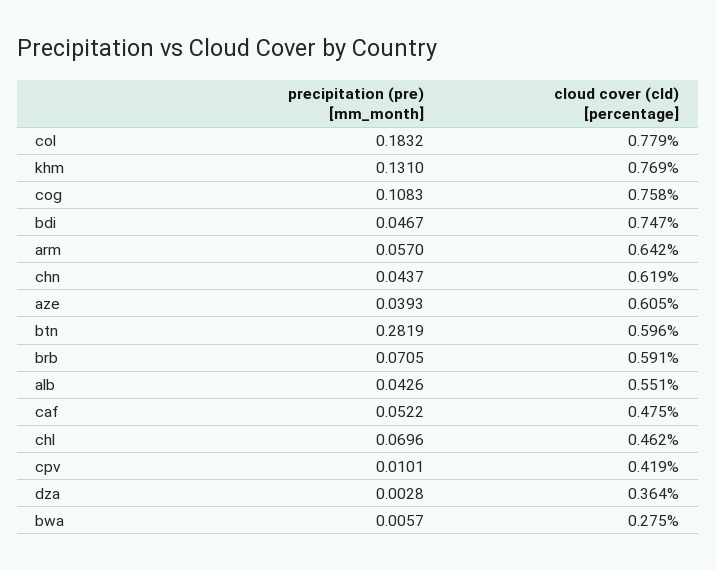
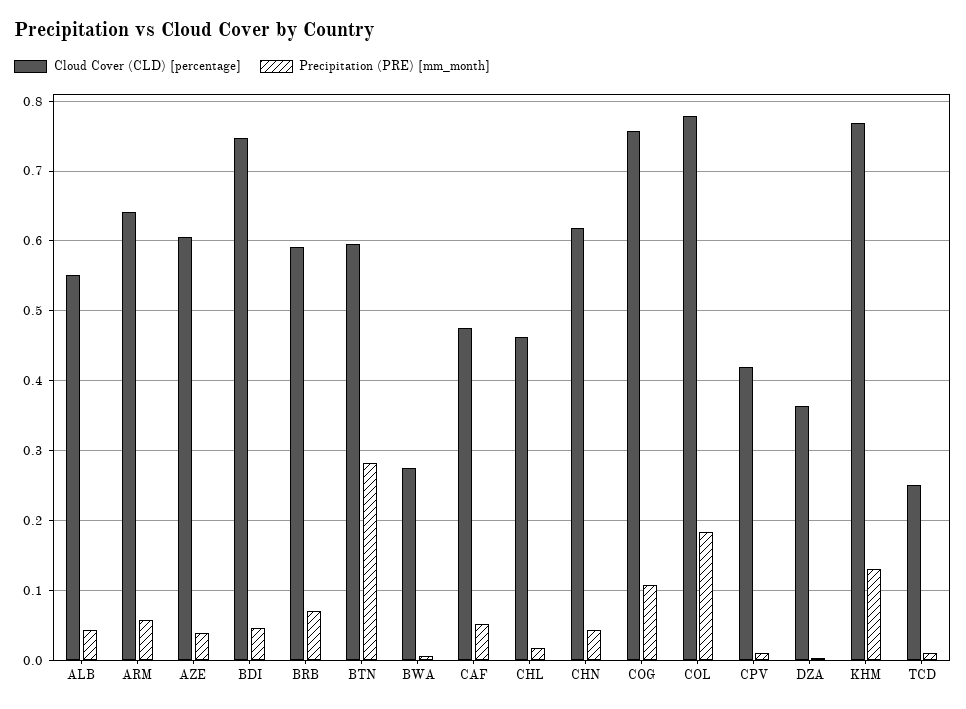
  {
    "precipitation (pre) [mm_month]": {
      "col": 0.1832,
      "khm": 0.131,
      "cog": 0.1083,
      "bdi": 0.0467,
      "arm": 0.057,
      "chn": 0.0437,
      "aze": 0.0393,
      "btn": 0.2819,
      "brb": 0.0705,
      "alb": 0.0426,
      "caf": 0.0522,
-     "chl": 0.0696,
+     "chl": 0.02,
      "cpv": 0.0101,
      "dza": 0.0028,
-     "bwa": 0.0057
+     "bwa": 0.0057,
+     "TCD": 0.01
    },
    "cloud cover (cld) [percentage]": {
      "col": 0.779,
      "khm": 0.769,
      "cog": 0.758,
      "bdi": 0.747,
      "arm": 0.642,
      "chn": 0.619,
      "aze": 0.605,
      "btn": 0.596,
      "brb": 0.591,
      "alb": 0.551,
      "caf": 0.475,
      "chl": 0.462,
      "cpv": 0.419,
      "dza": 0.364,
-     "bwa": 0.275
+     "bwa": 0.275,
+     "TCD": 0.25
    }
  }

